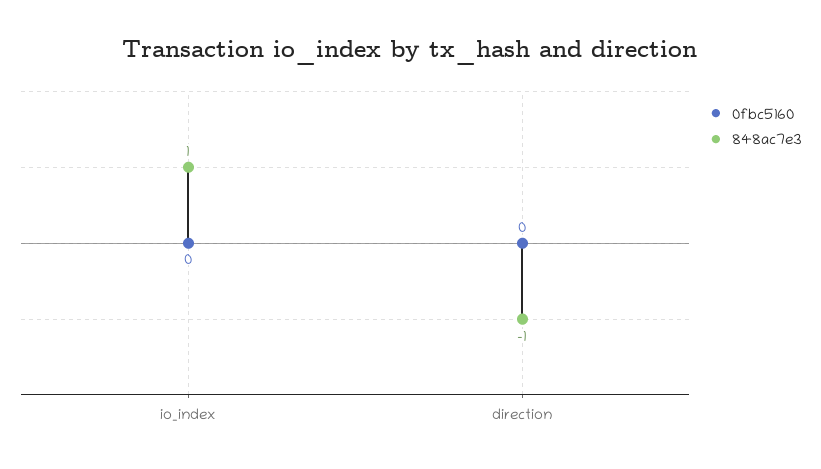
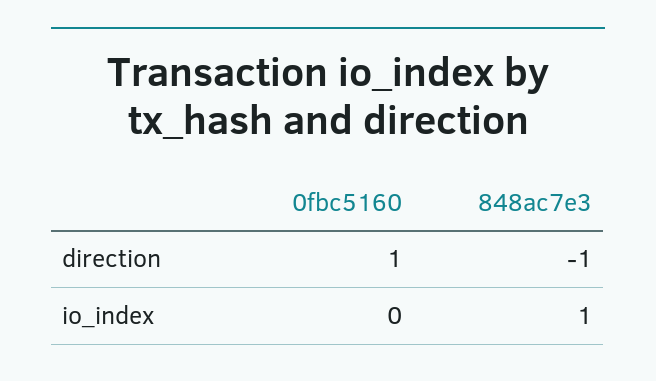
  {
    "0fbc5160": {
      "io_index": 0,
-     "direction": 0
+     "direction": 1
    },
    "848ac7e3": {
      "io_index": 1,
      "direction": -1
    }
  }

